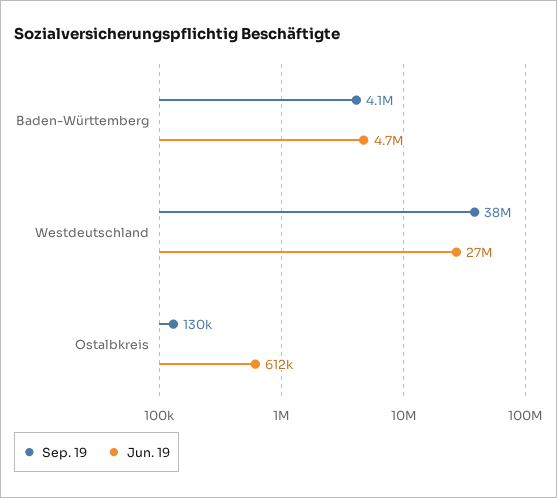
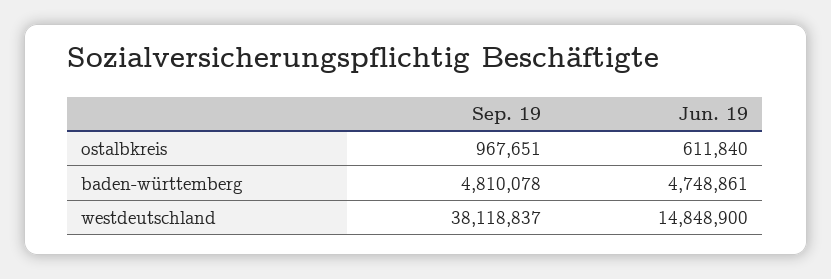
  {
    "Sep. 19": {
-     "Baden-Württemberg": 4100000,
+     "Baden-Württemberg": 4810078,
      "Westdeutschland": 38118837,
-     "Ostalbkreis": 130000
+     "Ostalbkreis": 967651
    },
    "Jun. 19": {
      "Baden-Württemberg": 4748861,
-     "Westdeutschland": 27000000,
+     "Westdeutschland": 14848900,
      "Ostalbkreis": 611840
    }
  }

